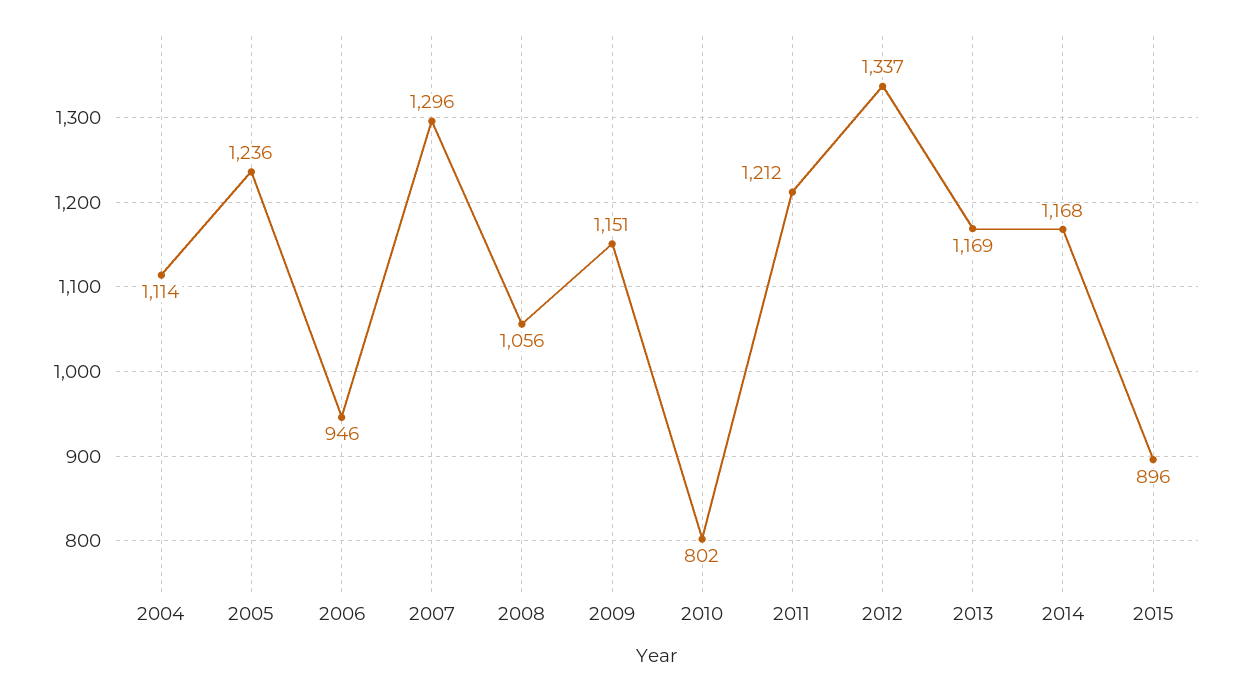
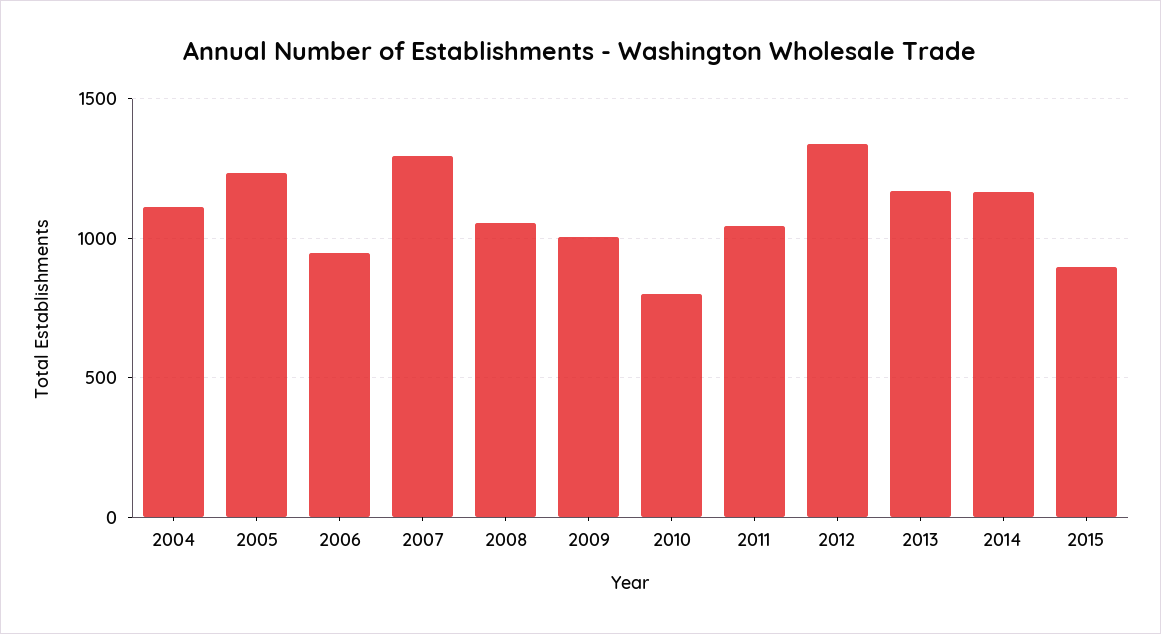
  {
    "2004": 1114,
    "2005": 1236,
    "2006": 946,
    "2007": 1296,
    "2008": 1056,
-   "2009": 1151,
+   "2009": 1000,
    "2010": 802,
-   "2011": 1212,
+   "2011": 1050,
    "2012": 1337,
    "2013": 1169,
    "2014": 1168,
    "2015": 896
  }

